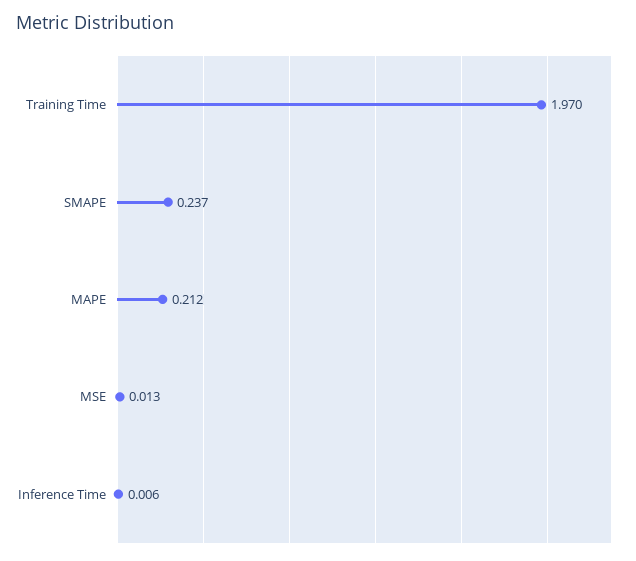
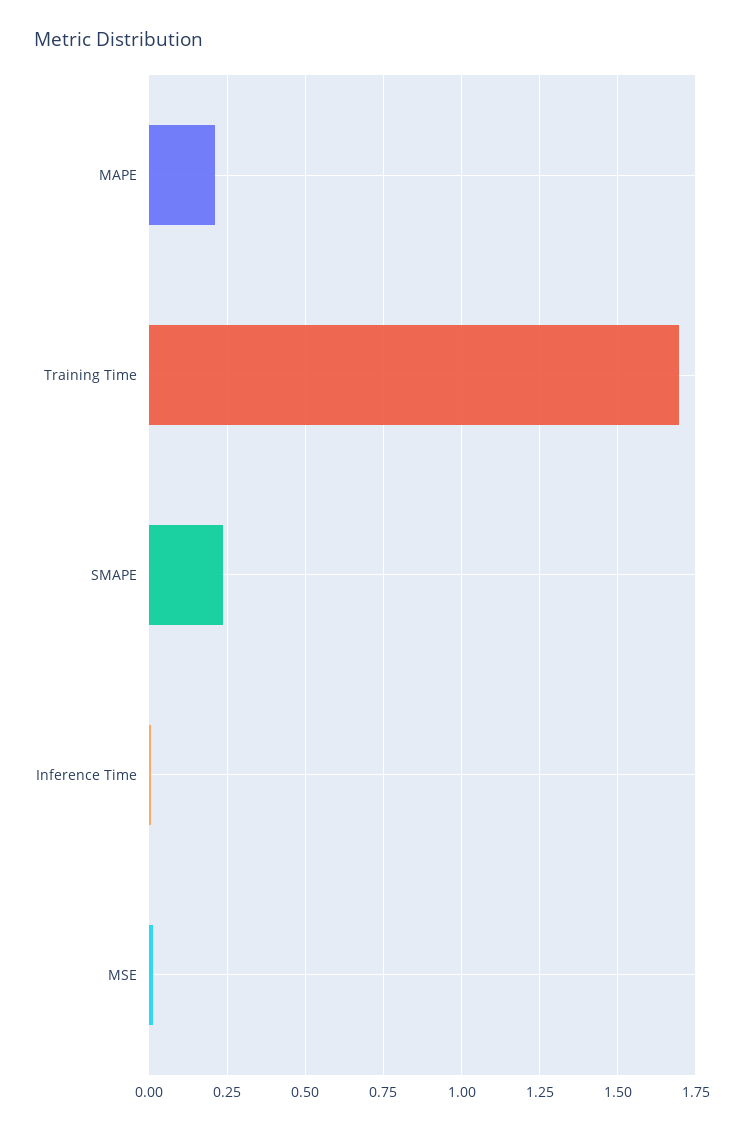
  {
-   "Training Time": 1.97,
+   "Training Time": 1.7,
    "SMAPE": 0.237,
    "MAPE": 0.212,
    "MSE": 0.013,
    "Inference Time": 0.006
  }

